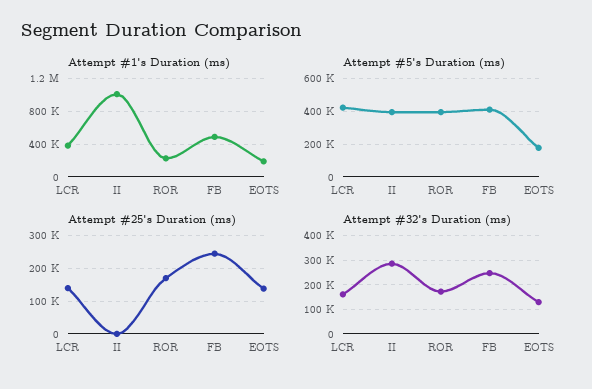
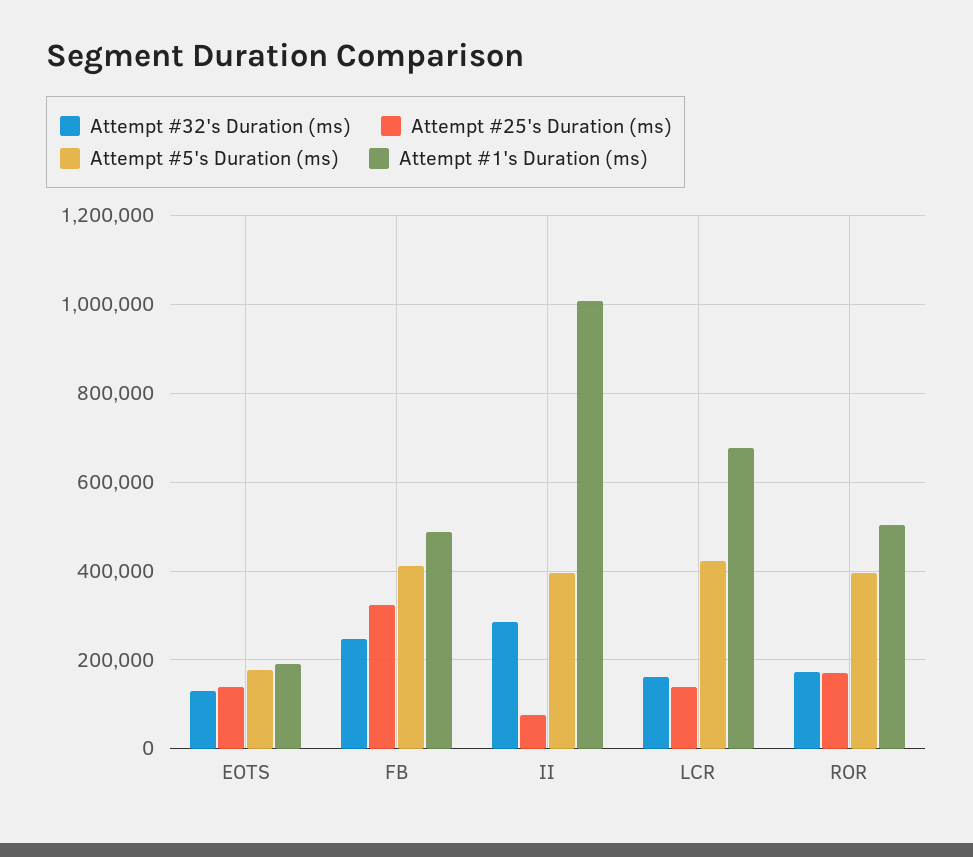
  {
    "Attempt #1's Duration (ms)": {
-     "LCR": 400000,
+     "LCR": 680000,
      "II": 1000000,
-     "ROR": 200000,
+     "ROR": 500000,
      "FB": 480000,
      "EOTS": 200000
    },
    "Attempt #5's Duration (ms)": {
      "LCR": 420000,
      "II": 400000,
      "ROR": 400000,
      "FB": 420000,
      "EOTS": 180000
    },
    "Attempt #25's Duration (ms)": {
      "LCR": 140000,
-     "II": 0,
+     "II": 80000,
      "ROR": 180000,
-     "FB": 240000,
+     "FB": 320000,
      "EOTS": 140000
    },
    "Attempt #32's Duration (ms)": {
      "LCR": 160000,
      "II": 280000,
      "ROR": 180000,
      "FB": 240000,
      "EOTS": 120000
    }
  }

